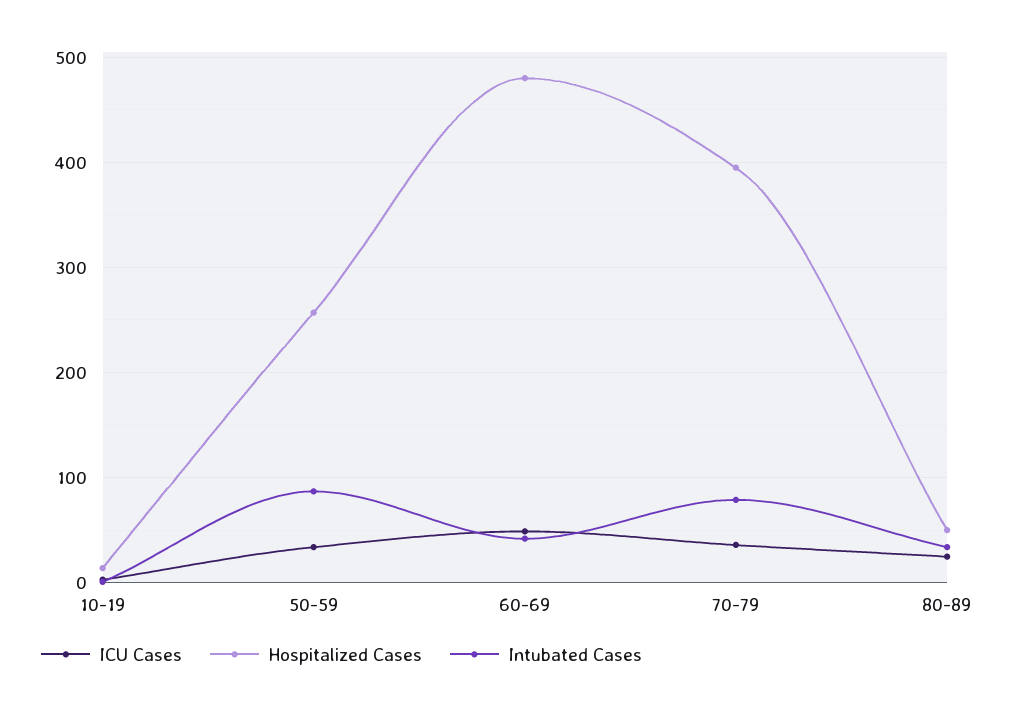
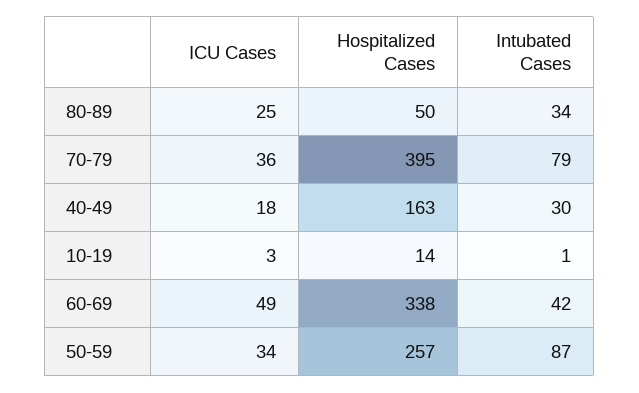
  {
    "ICU Cases": {
      "10-19": 3,
      "50-59": 34,
      "60-69": 49,
      "70-79": 36,
-     "80-89": 25
+     "80-89": 25,
+     "40-49": 18
    },
    "Hospitalized Cases": {
      "10-19": 14,
      "50-59": 257,
-     "60-69": 480,
+     "60-69": 338,
      "70-79": 395,
-     "80-89": 50
+     "80-89": 50,
+     "40-49": 163
    },
    "Intubated Cases": {
      "10-19": 1,
      "50-59": 87,
      "60-69": 42,
      "70-79": 79,
-     "80-89": 34
+     "80-89": 34,
+     "40-49": 30
    }
  }

